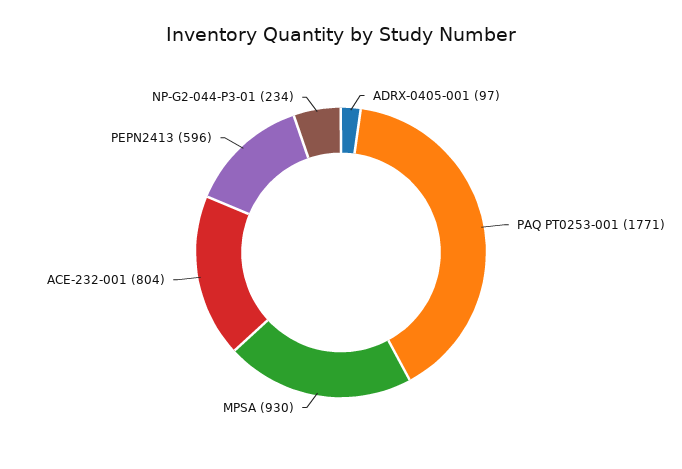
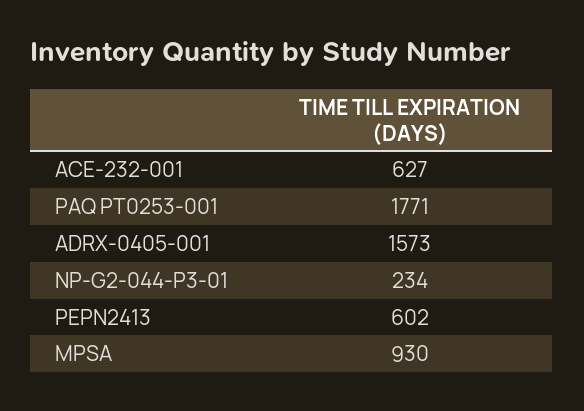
  {
-   "ADRX-0405-001": 97,
+   "ADRX-0405-001": 1573,
    "PAQ PT0253-001": 1771,
    "MPSA": 930,
-   "ACE-232-001": 804,
+   "ACE-232-001": 627,
-   "PEPN2413": 596,
+   "PEPN2413": 602,
    "NP-G2-044-P3-01": 234
  }

